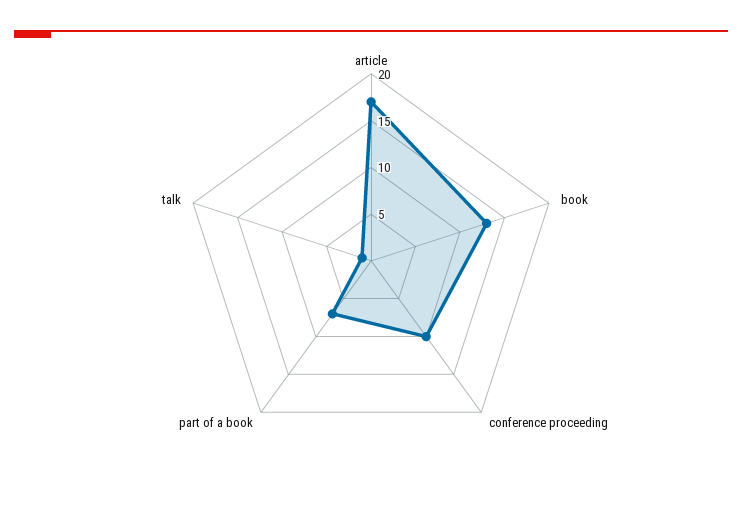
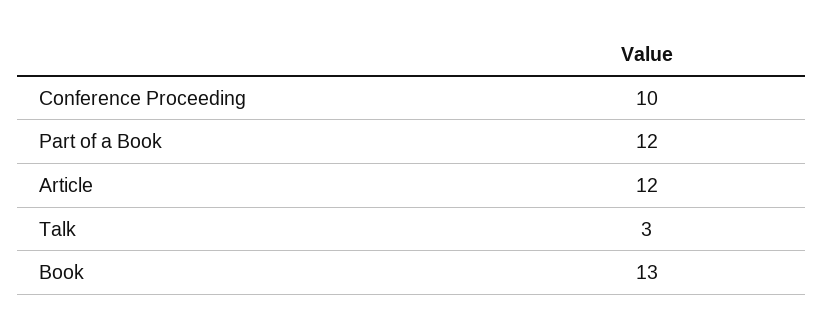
  {
-   "article": 17,
+   "article": 12,
    "book": 13,
    "conference proceeding": 10,
-   "part of a book": 7,
+   "part of a book": 12,
-   "talk": 1
+   "talk": 3
  }

